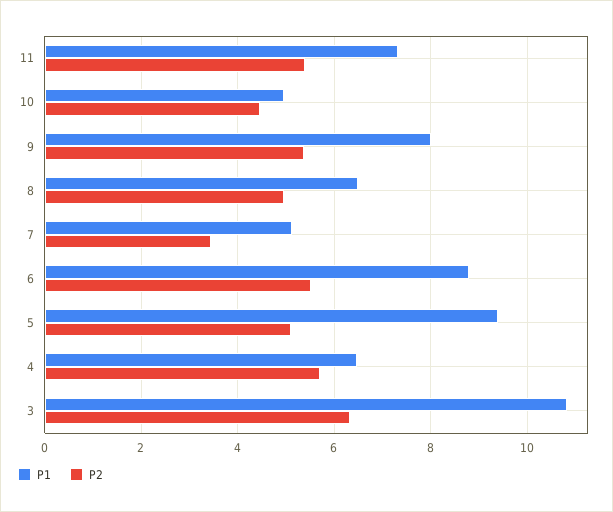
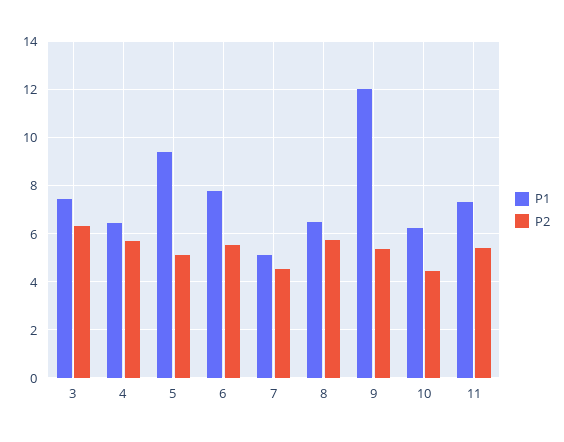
  {
    "P1": {
      "11": 7.4,
-     "10": 5,
+     "10": 6.25,
-     "9": 8,
+     "9": 12,
      "8": 6.6,
      "7": 5.2,
-     "6": 8.8,
+     "6": 7.75,
      "5": 9.4,
      "4": 6.4,
-     "3": 10.8
+     "3": 7.5
    },
    "P2": {
      "11": 5.4,
      "10": 4.4,
      "9": 5.4,
-     "8": 5,
+     "8": 5.75,
-     "7": 3.4,
+     "7": 4.5,
      "6": 5.6,
      "5": 5.2,
      "4": 5.8,
      "3": 6.4
    }
  }

